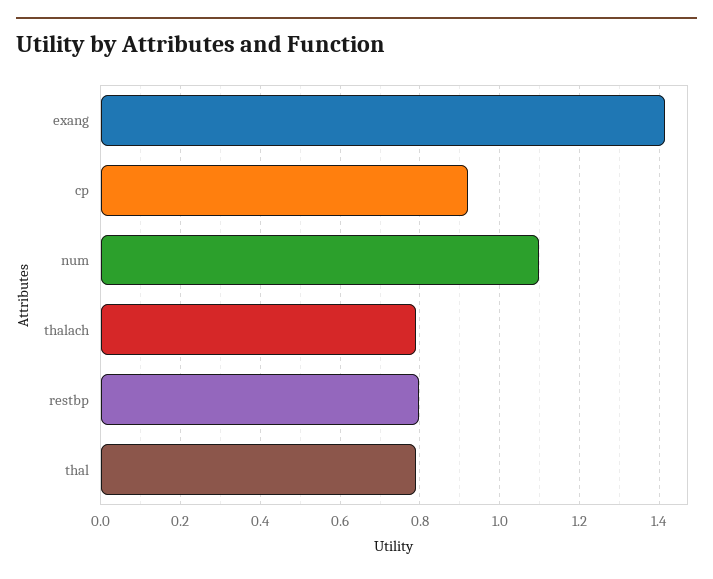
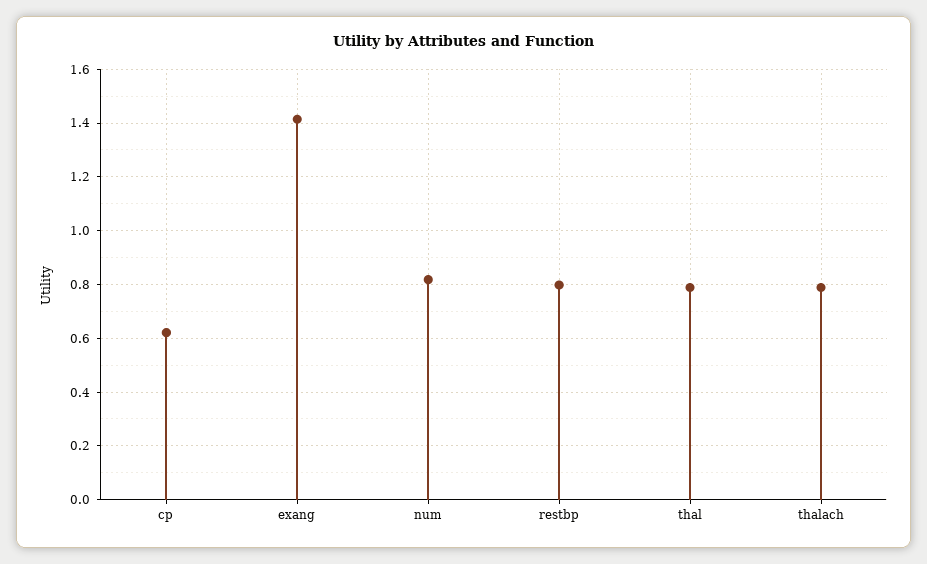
  {
    "exang": 1.42,
-   "cp": 0.92,
+   "cp": 0.625,
-   "num": 1.1,
+   "num": 0.825,
    "thalach": 0.78,
    "restbp": 0.8,
    "thal": 0.78
  }

